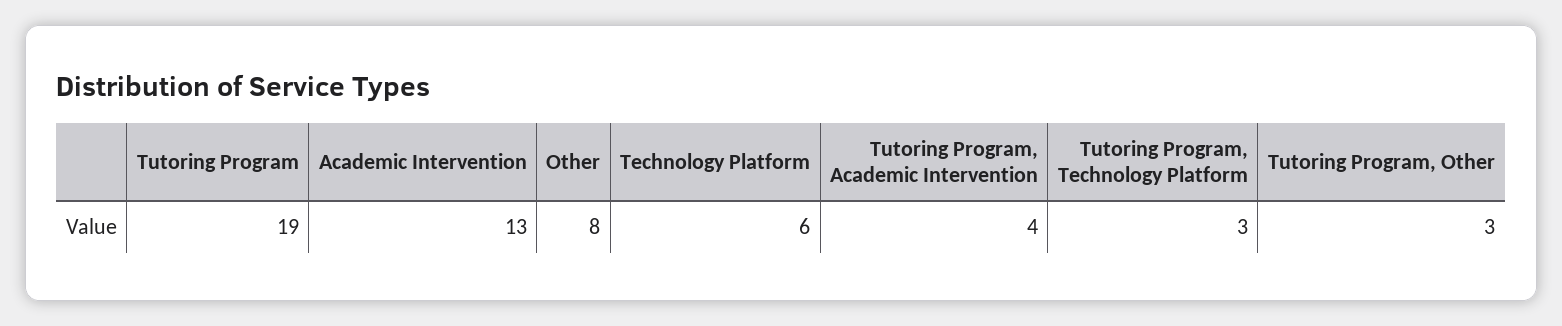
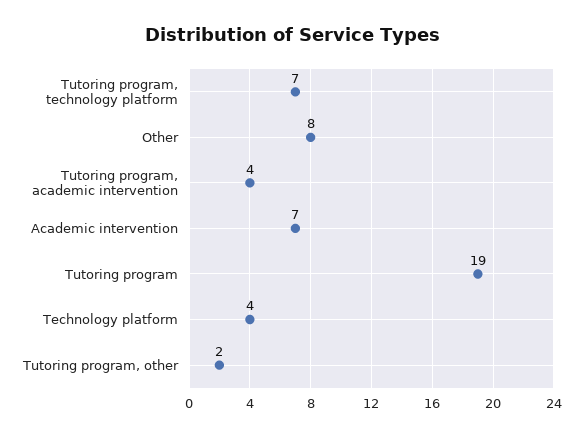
  {
    "Tutoring Program": 19,
-   "Academic Intervention": 13,
+   "Academic Intervention": 7,
    "Other": 8,
-   "Technology Platform": 6,
+   "Technology Platform": 4,
    "Tutoring Program, Academic Intervention": 4,
-   "Tutoring Program, Technology Platform": 3,
+   "Tutoring Program, Technology Platform": 7,
-   "Tutoring Program, Other": 3
+   "Tutoring Program, Other": 2
  }

